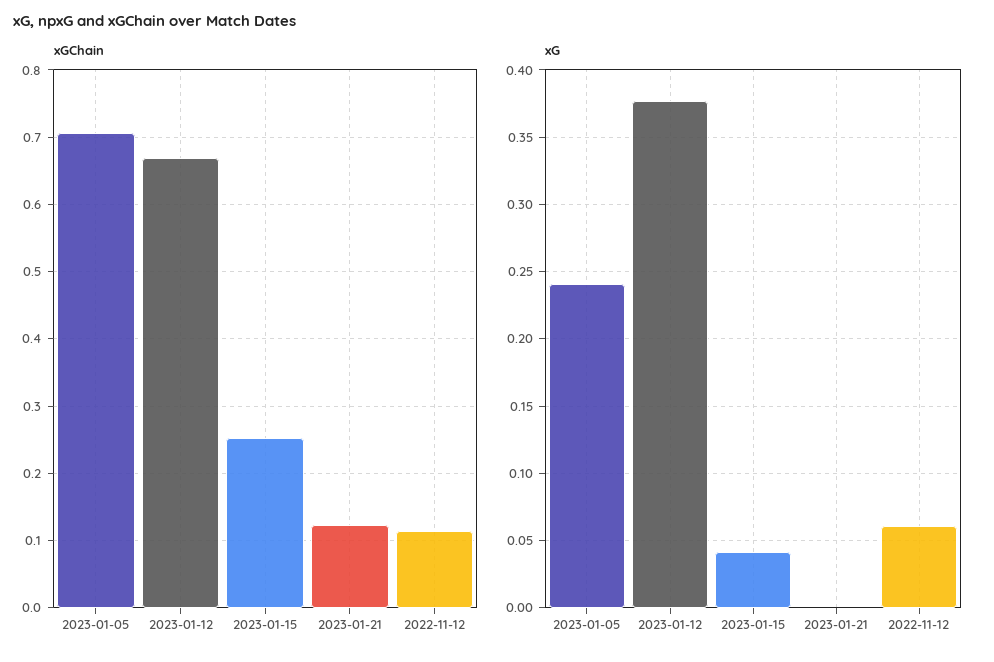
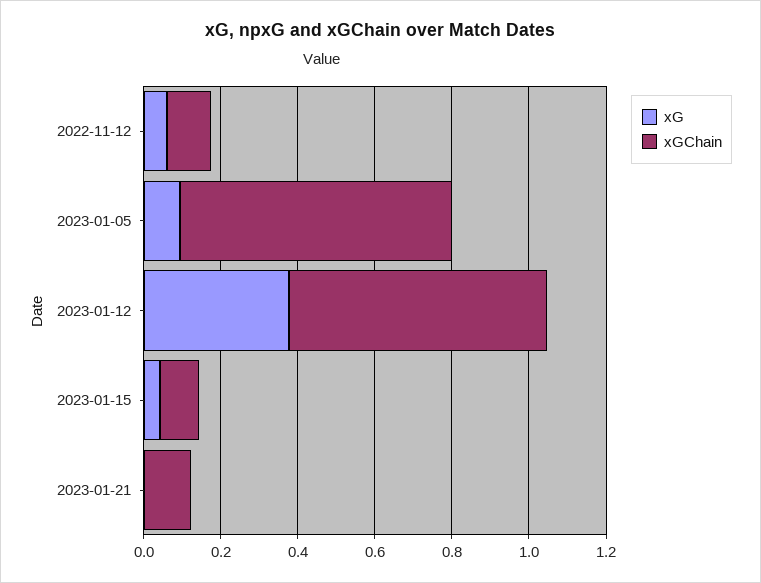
  {
    "xGChain": {
      "2023-01-05": 0.71,
      "2023-01-12": 0.67,
-     "2023-01-15": 0.25,
+     "2023-01-15": 0.1,
      "2023-01-21": 0.12,
      "2022-11-12": 0.11
    },
    "xG": {
-     "2023-01-05": 0.24,
+     "2023-01-05": 0.1,
      "2023-01-12": 0.375,
      "2023-01-15": 0.04,
      "2023-01-21": 0,
      "2022-11-12": 0.06
    }
  }

